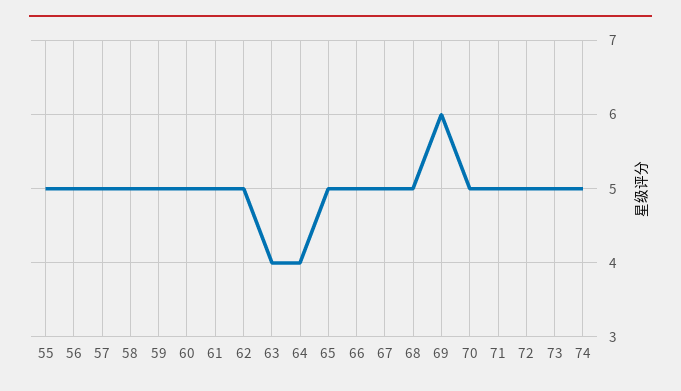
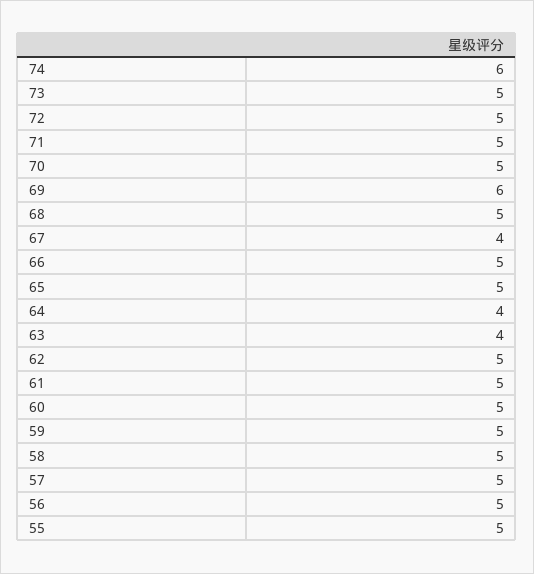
  {
    "55": 5,
    "56": 5,
    "57": 5,
    "58": 5,
    "59": 5,
    "60": 5,
    "61": 5,
    "62": 5,
    "63": 4,
    "64": 4,
    "65": 5,
    "66": 5,
-   "67": 5,
+   "67": 4,
    "68": 5,
    "69": 6,
    "70": 5,
    "71": 5,
    "72": 5,
    "73": 5,
-   "74": 5
+   "74": 6
  }

